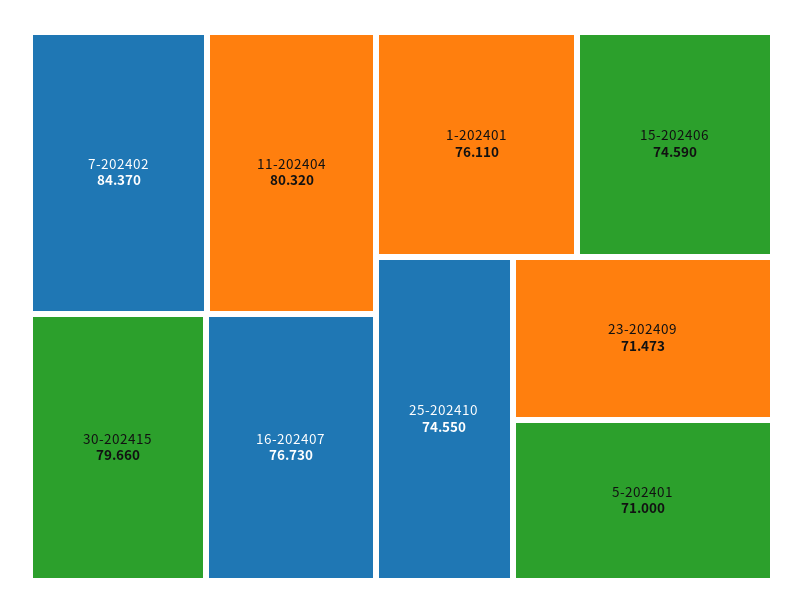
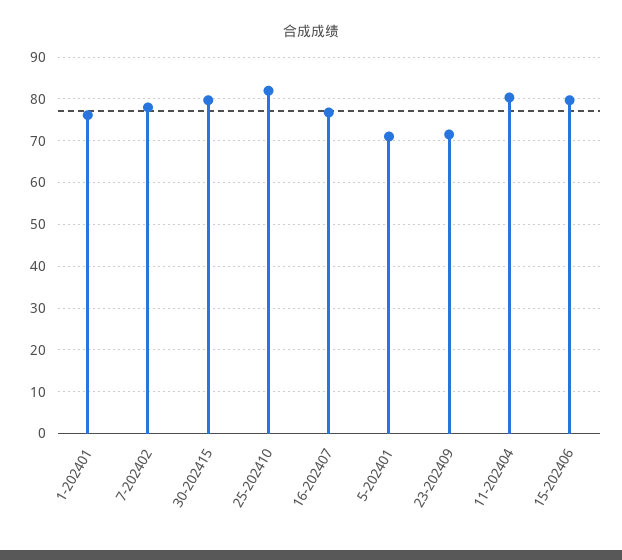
  {
-   "7-202402": 84.37,
+   "7-202402": 78,
    "11-202404": 80.32,
    "30-202415": 79.66,
    "16-202407": 76.73,
    "1-202401": 76.11,
-   "15-202406": 74.59,
+   "15-202406": 80,
-   "25-202410": 74.55,
+   "25-202410": 82,
    "23-202409": 71.473,
    "5-202401": 71
  }

